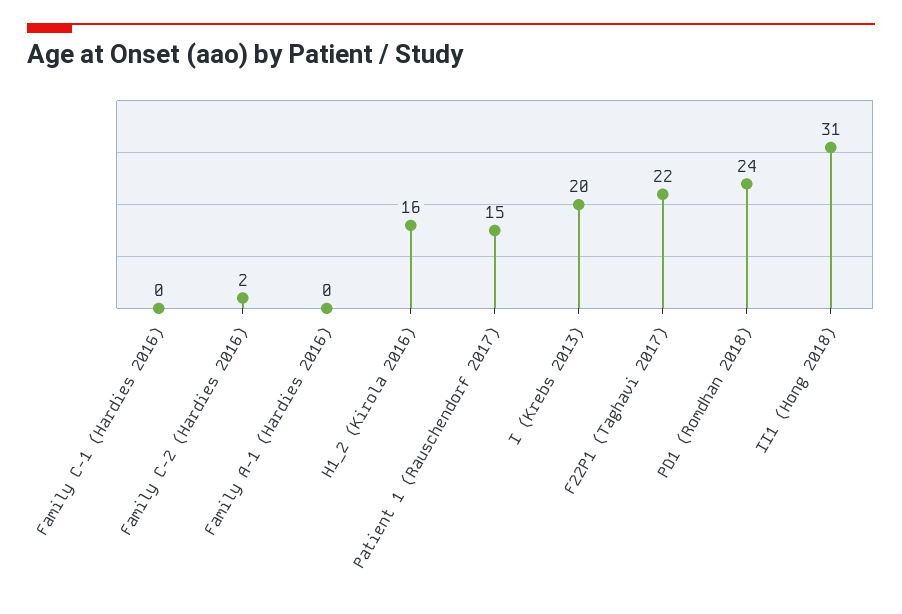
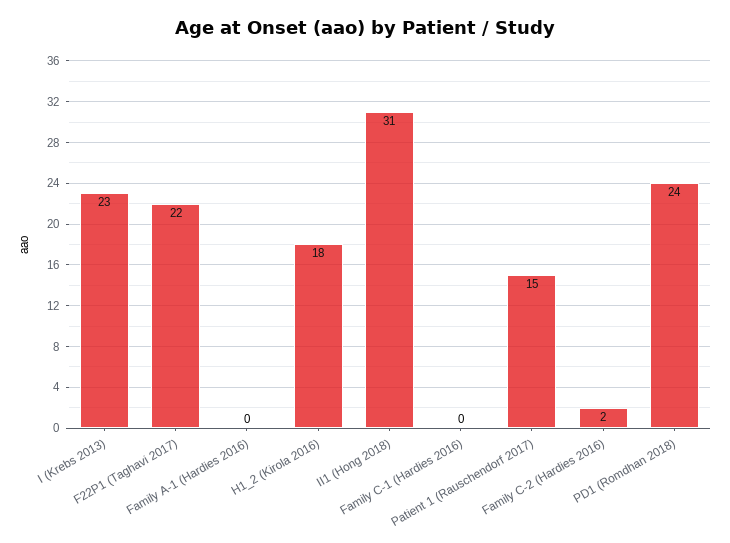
  {
    "Family C-1 (Hardies 2016)": 0,
    "Family C-2 (Hardies 2016)": 2,
    "Family A-1 (Hardies 2016)": 0,
-   "H1_2 (Kirola 2016)": 16,
+   "H1_2 (Kirola 2016)": 18,
    "Patient 1 (Rauschendorf 2017)": 15,
-   "I (Krebs 2013)": 20,
+   "I (Krebs 2013)": 23,
    "F22P1 (Taghavi 2017)": 22,
    "PD1 (Romdhan 2018)": 24,
    "II1 (Hong 2018)": 31
  }

